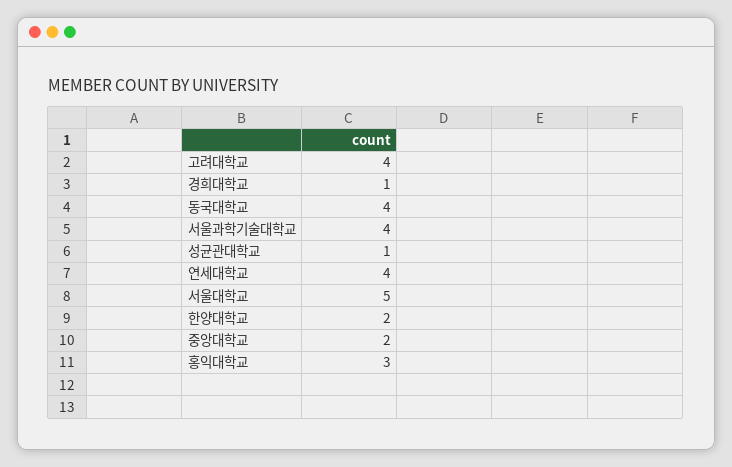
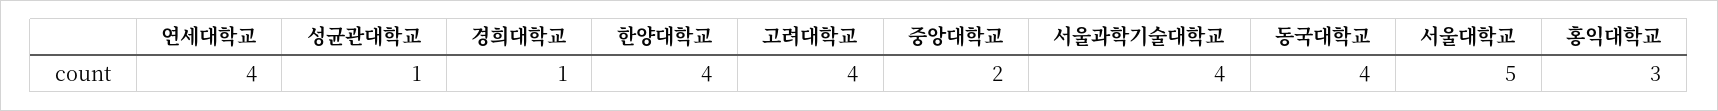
  {
    "고려대학교": 4,
    "경희대학교": 1,
    "동국대학교": 4,
    "서울과학기술대학교": 4,
    "성균관대학교": 1,
    "연세대학교": 4,
    "서울대학교": 5,
-   "한양대학교": 2,
+   "한양대학교": 4,
    "중앙대학교": 2,
    "홍익대학교": 3
  }

